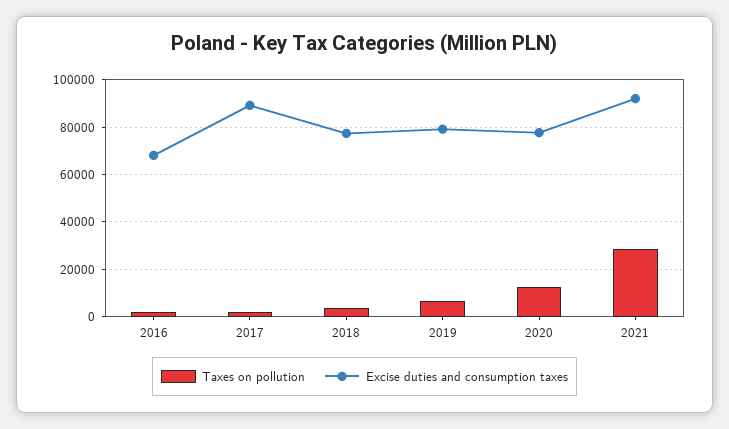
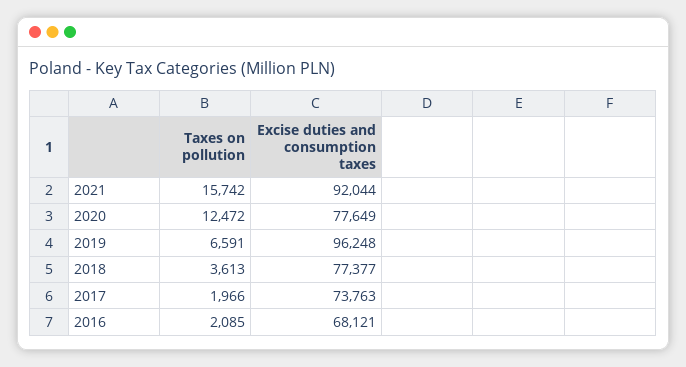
  {
    "Taxes on pollution": {
      "2016": 2085,
      "2017": 1966,
      "2018": 3613,
      "2019": 6591,
      "2020": 12472,
-     "2021": 30000
+     "2021": 15742
    },
    "Excise duties and consumption taxes": {
      "2016": 68121,
-     "2017": 90000,
+     "2017": 73763,
      "2018": 77377,
-     "2019": 80000,
+     "2019": 96248,
      "2020": 77649,
      "2021": 92044
    }
  }

